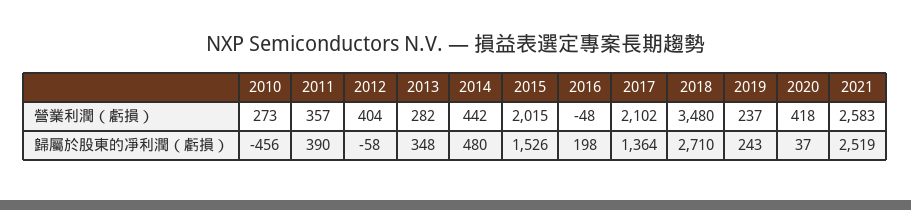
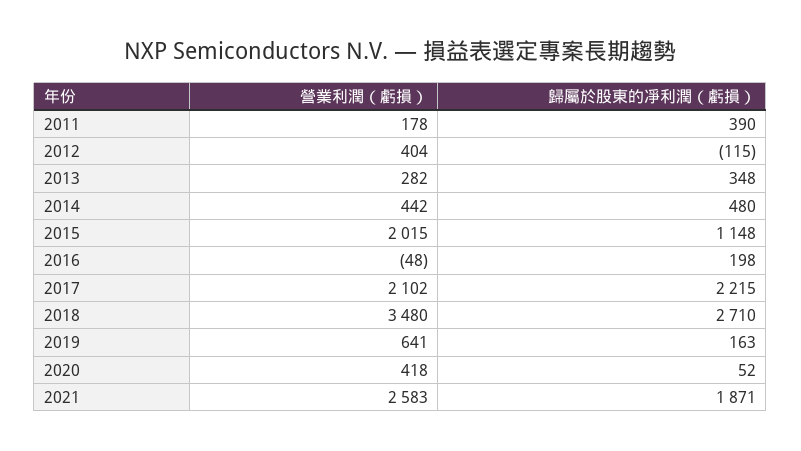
  {
-   "2010": {
-     "營業利潤（虧損）": 273,
-     "歸屬於股東的凈利潤（虧損）": -456
-   },
    "2011": {
-     "營業利潤（虧損）": 357,
+     "營業利潤（虧損）": 178,
      "歸屬於股東的凈利潤（虧損）": 390
    },
    "2012": {
      "營業利潤（虧損）": 404,
-     "歸屬於股東的凈利潤（虧損）": -58
+     "歸屬於股東的凈利潤（虧損）": -115
    },
    "2013": {
      "營業利潤（虧損）": 282,
      "歸屬於股東的凈利潤（虧損）": 348
    },
    "2014": {
      "營業利潤（虧損）": 442,
      "歸屬於股東的凈利潤（虧損）": 480
    },
    "2015": {
      "營業利潤（虧損）": 2015,
-     "歸屬於股東的凈利潤（虧損）": 1526
+     "歸屬於股東的凈利潤（虧損）": 1148
    },
    "2016": {
      "營業利潤（虧損）": -48,
      "歸屬於股東的凈利潤（虧損）": 198
    },
    "2017": {
      "營業利潤（虧損）": 2102,
-     "歸屬於股東的凈利潤（虧損）": 1364
+     "歸屬於股東的凈利潤（虧損）": 2215
    },
    "2018": {
      "營業利潤（虧損）": 3480,
      "歸屬於股東的凈利潤（虧損）": 2710
    },
    "2019": {
-     "營業利潤（虧損）": 237,
+     "營業利潤（虧損）": 641,
-     "歸屬於股東的凈利潤（虧損）": 243
+     "歸屬於股東的凈利潤（虧損）": 163
    },
    "2020": {
      "營業利潤（虧損）": 418,
-     "歸屬於股東的凈利潤（虧損）": 37
+     "歸屬於股東的凈利潤（虧損）": 52
    },
    "2021": {
      "營業利潤（虧損）": 2583,
-     "歸屬於股東的凈利潤（虧損）": 2519
+     "歸屬於股東的凈利潤（虧損）": 1871
    }
  }

